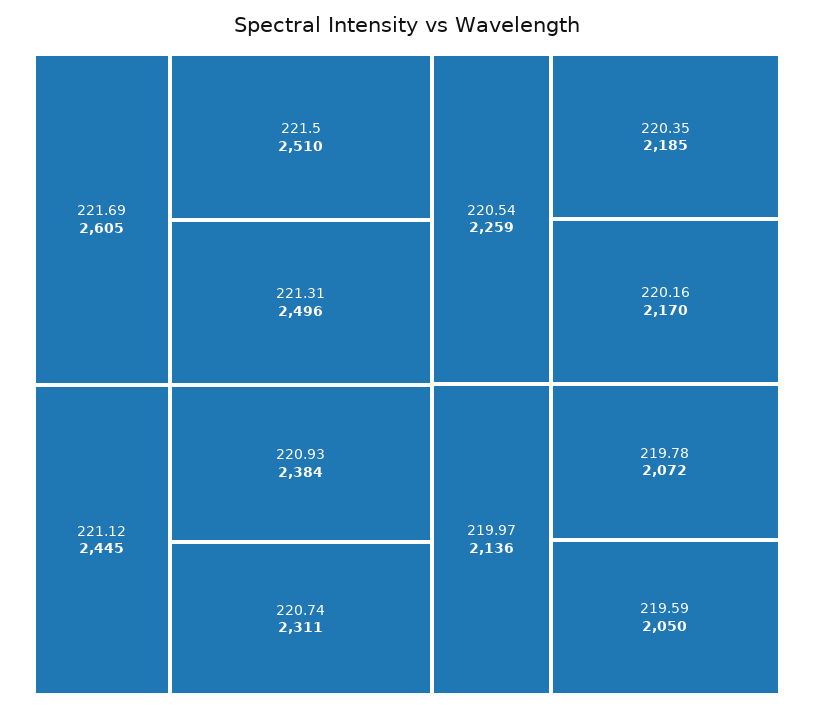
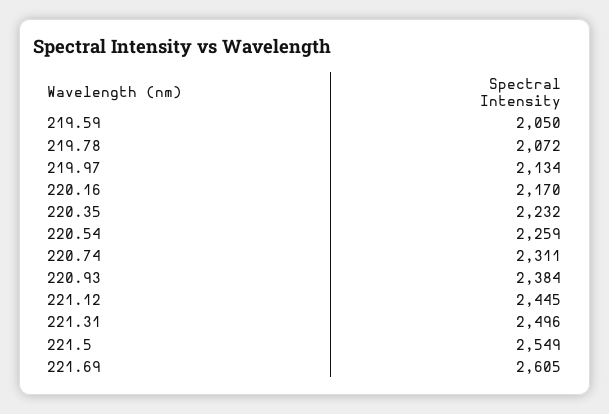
  {
    "221.69": 2605,
-   "221.5": 2510,
+   "221.5": 2549,
    "221.31": 2496,
    "221.12": 2445,
    "220.93": 2384,
    "220.74": 2311,
    "220.54": 2259,
-   "220.35": 2185,
+   "220.35": 2232,
    "220.16": 2170,
-   "219.97": 2136,
+   "219.97": 2134,
    "219.78": 2072,
    "219.59": 2050
  }

